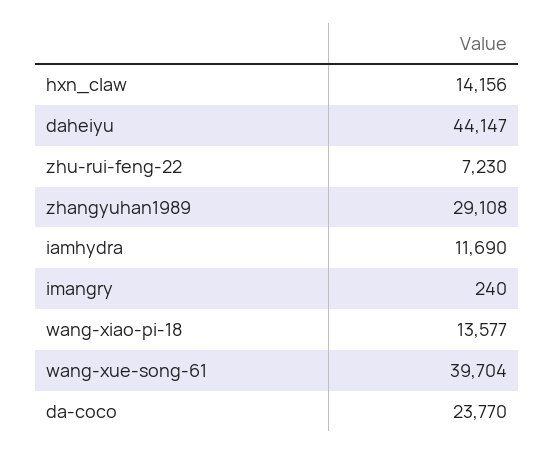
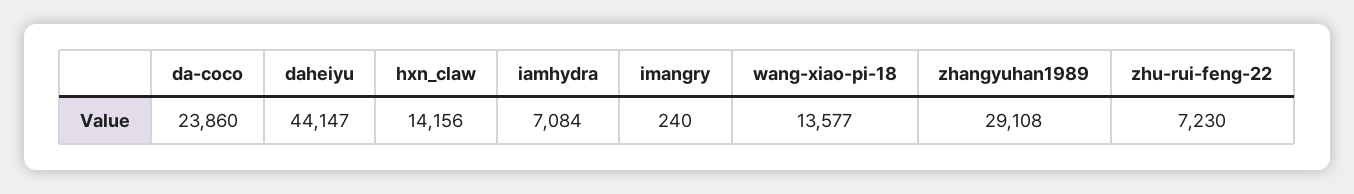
  {
    "hxn_claw": 14156,
    "daheiyu": 44147,
    "zhu-rui-feng-22": 7230,
    "zhangyuhan1989": 29108,
-   "iamhydra": 11690,
+   "iamhydra": 7084,
    "imangry": 240,
    "wang-xiao-pi-18": 13577,
-   "wang-xue-song-61": 39704,
-   "da-coco": 23770
+   "da-coco": 23860
  }

